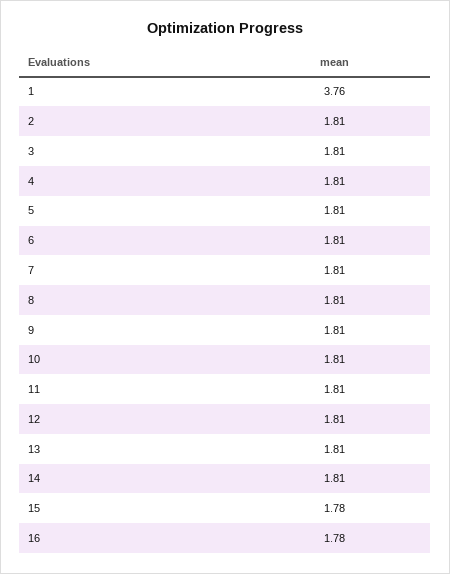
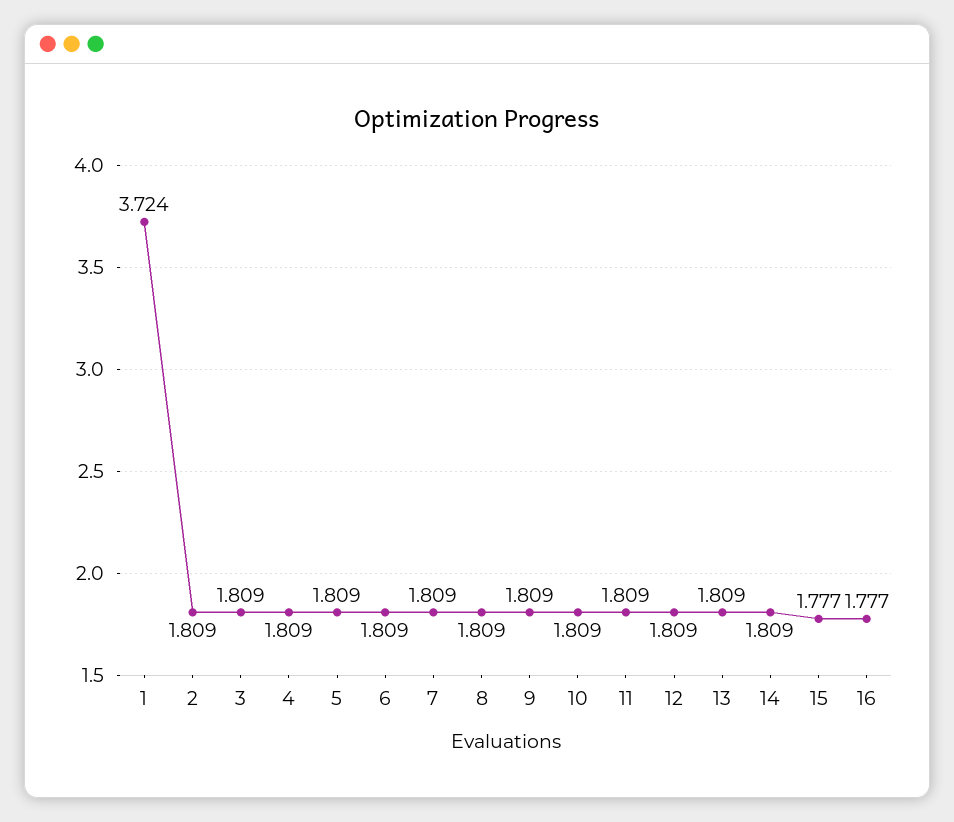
  {
-   "1": 3.76,
+   "1": 3.724,
    "2": 1.809,
    "3": 1.809,
    "4": 1.809,
    "5": 1.809,
    "6": 1.809,
    "7": 1.809,
    "8": 1.809,
    "9": 1.809,
    "10": 1.809,
    "11": 1.809,
    "12": 1.809,
    "13": 1.809,
    "14": 1.809,
    "15": 1.777,
    "16": 1.777
  }

